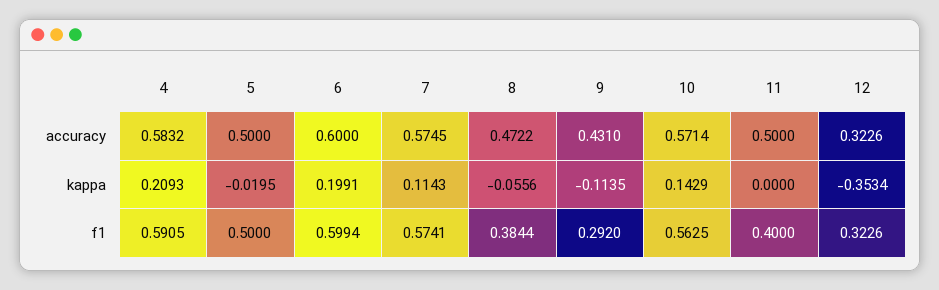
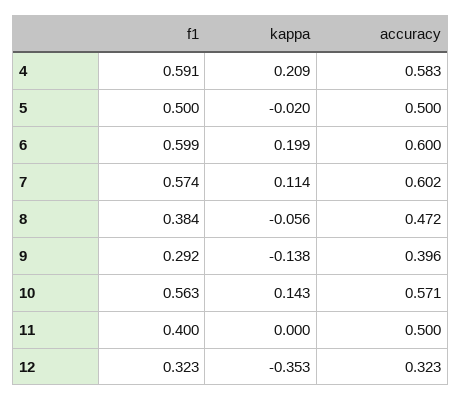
  {
    "4": {
      "accuracy": 0.5832,
      "kappa": 0.2093,
      "f1": 0.5905
    },
    "5": {
      "accuracy": 0.5,
      "kappa": -0.0195,
      "f1": 0.5
    },
    "6": {
      "accuracy": 0.6,
      "kappa": 0.1991,
      "f1": 0.5994
    },
    "7": {
-     "accuracy": 0.5745,
+     "accuracy": 0.602,
      "kappa": 0.1143,
      "f1": 0.5741
    },
    "8": {
      "accuracy": 0.4722,
      "kappa": -0.0556,
      "f1": 0.3844
    },
    "9": {
-     "accuracy": 0.431,
+     "accuracy": 0.396,
-     "kappa": -0.1135,
+     "kappa": -0.138,
      "f1": 0.292
    },
    "10": {
      "accuracy": 0.5714,
      "kappa": 0.1429,
      "f1": 0.5625
    },
    "11": {
      "accuracy": 0.5,
      "kappa": 0,
      "f1": 0.4
    },
    "12": {
      "accuracy": 0.3226,
      "kappa": -0.3534,
      "f1": 0.3226
    }
  }

